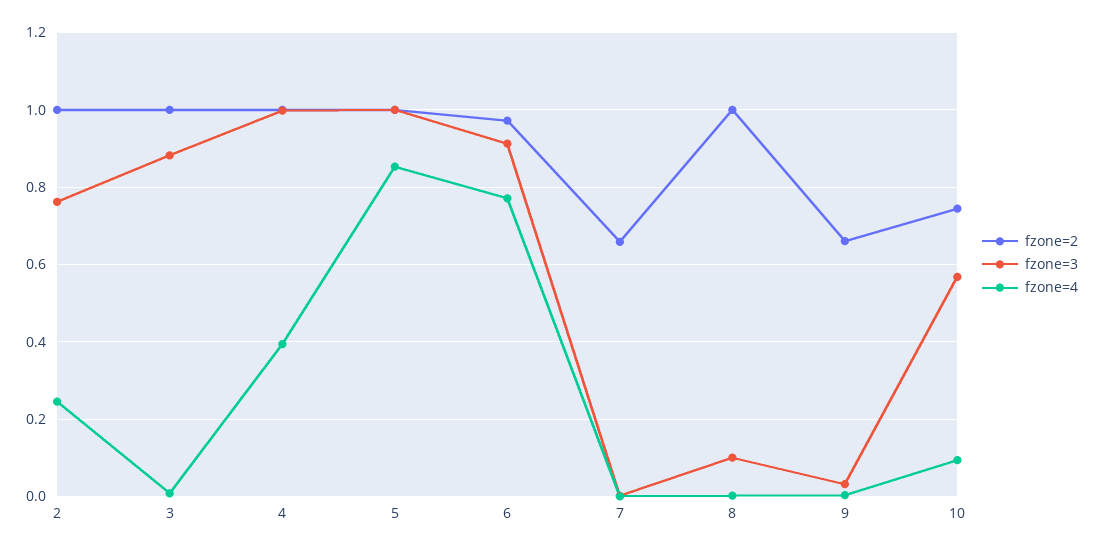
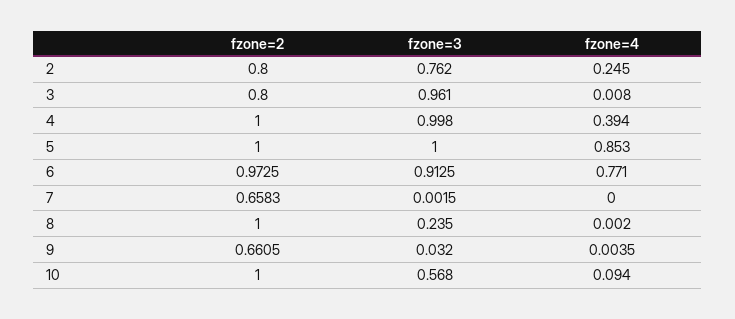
  {
    "fzone=2": {
-     "2": 1,
+     "2": 0.8,
-     "3": 1,
+     "3": 0.8,
      "4": 1,
      "5": 1,
      "6": 0.9725,
      "7": 0.6583,
      "8": 1,
      "9": 0.6605,
-     "10": 0.74
+     "10": 1
    },
    "fzone=3": {
      "2": 0.762,
-     "3": 0.88,
+     "3": 0.961,
      "4": 0.998,
      "5": 1,
      "6": 0.9125,
      "7": 0.0015,
-     "8": 0.1,
+     "8": 0.235,
      "9": 0.032,
      "10": 0.568
    },
    "fzone=4": {
      "2": 0.245,
      "3": 0.008,
      "4": 0.394,
      "5": 0.853,
      "6": 0.771,
      "7": 0,
      "8": 0.002,
      "9": 0.0035,
      "10": 0.094
    }
  }

